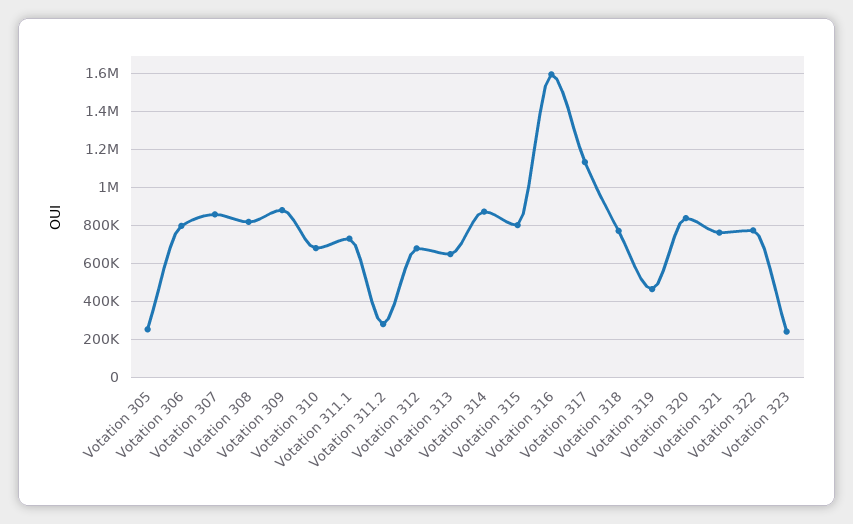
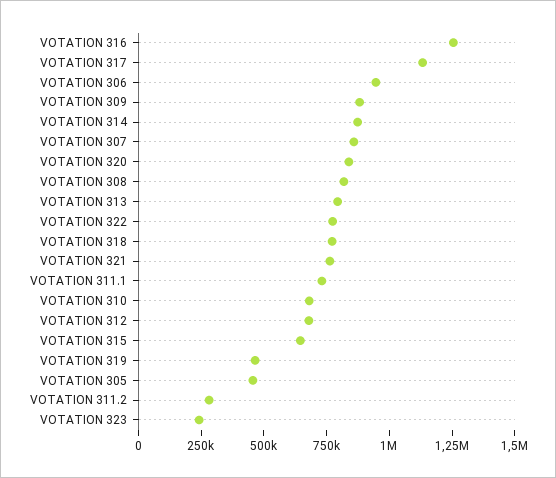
  {
-   "Votation 305": 250000,
+   "Votation 305": 450000,
-   "Votation 306": 800000,
+   "Votation 306": 950000,
    "Votation 307": 850000,
    "Votation 308": 800000,
    "Votation 309": 900000,
    "Votation 310": 700000,
    "Votation 311.1": 750000,
    "Votation 311.2": 300000,
    "Votation 312": 700000,
-   "Votation 313": 650000,
+   "Votation 313": 800000,
    "Votation 314": 850000,
-   "Votation 315": 800000,
+   "Votation 315": 650000,
-   "Votation 316": 1600000,
+   "Votation 316": 1250000,
    "Votation 317": 1150000,
    "Votation 318": 750000,
    "Votation 319": 450000,
    "Votation 320": 850000,
    "Votation 321": 750000,
    "Votation 322": 750000,
    "Votation 323": 250000
  }

